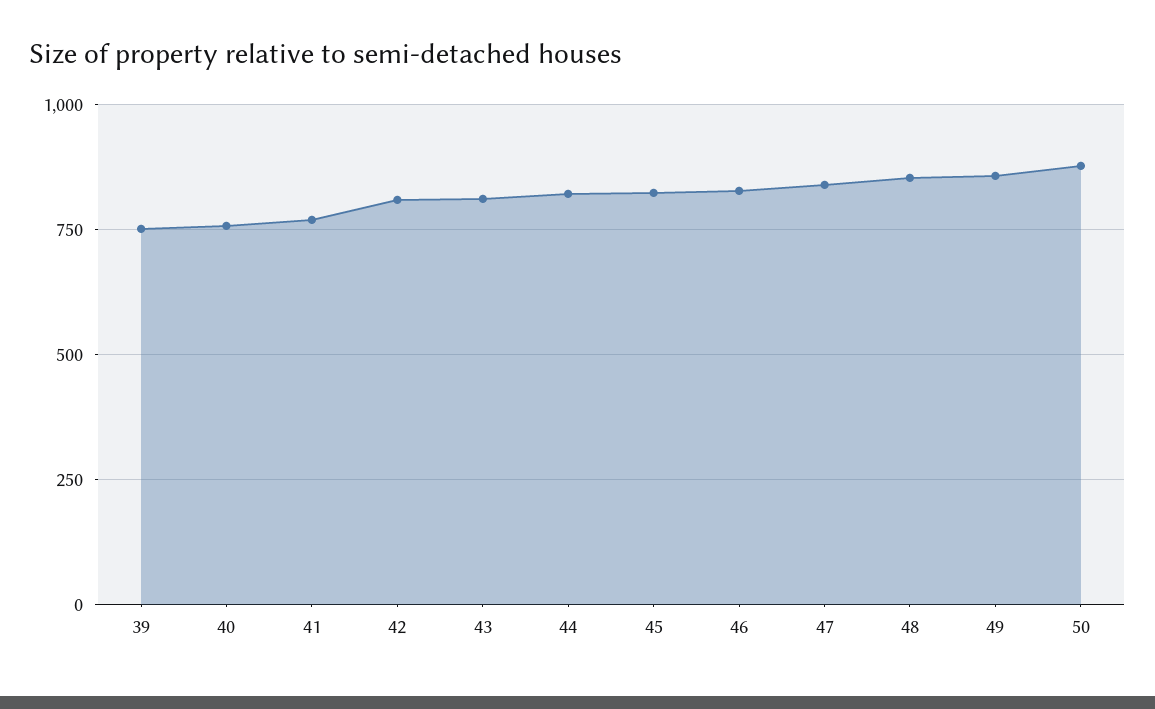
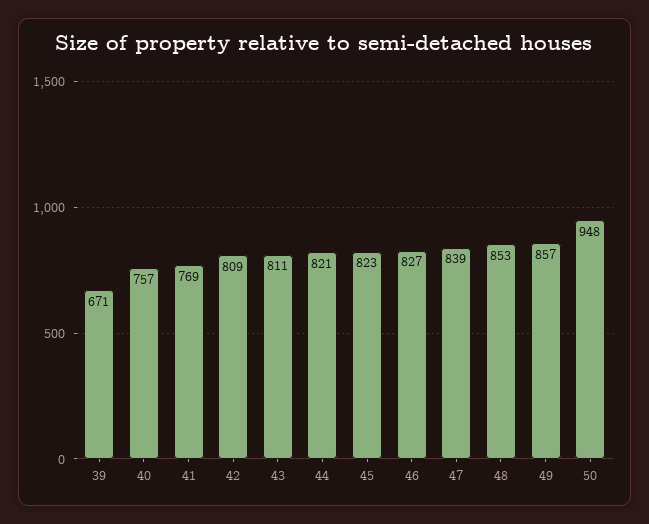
  {
-   "39": 750,
+   "39": 671,
    "40": 757,
    "41": 769,
    "42": 809,
    "43": 811,
    "44": 821,
    "45": 823,
    "46": 827,
    "47": 839,
    "48": 853,
    "49": 857,
-   "50": 875
+   "50": 948
  }

